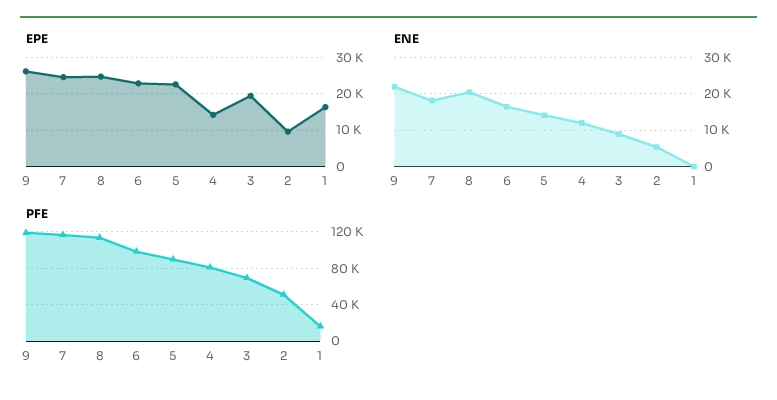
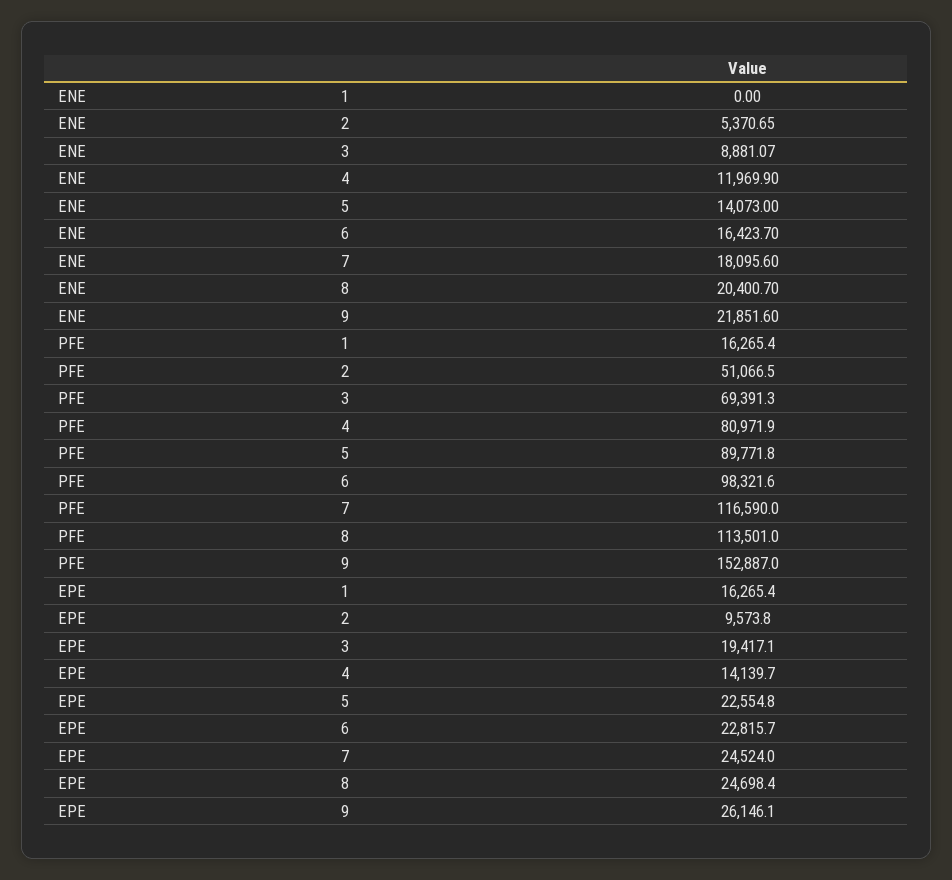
  {
    "EPE": {
      "9": 26146.1,
      "7": 24524,
      "8": 24698.4,
      "6": 22815.7,
      "5": 22554.8,
      "4": 14139.7,
      "3": 19417.1,
      "2": 9573.8,
      "1": 16265.4
    },
    "ENE": {
      "9": 21851.6,
      "7": 18095.6,
      "8": 20400.7,
      "6": 16423.7,
      "5": 14073,
      "4": 11969.9,
      "3": 8881.07,
      "2": 5370.65,
      "1": 0
    },
    "PFE": {
-     "9": 120000,
+     "9": 152887,
      "7": 116590,
      "8": 113501,
      "6": 98321.6,
      "5": 89771.8,
      "4": 80971.9,
      "3": 69391.3,
      "2": 51066.5,
      "1": 16265.4
    }
  }

